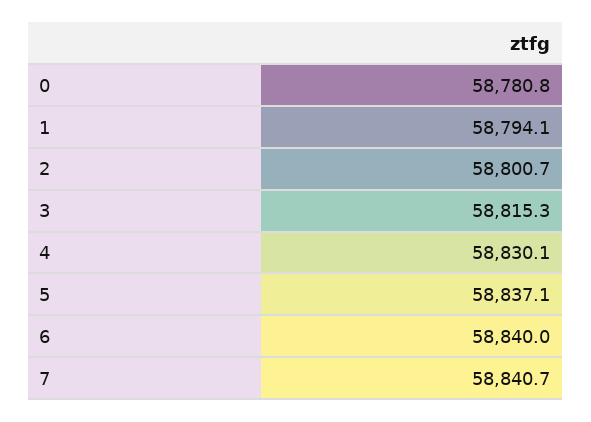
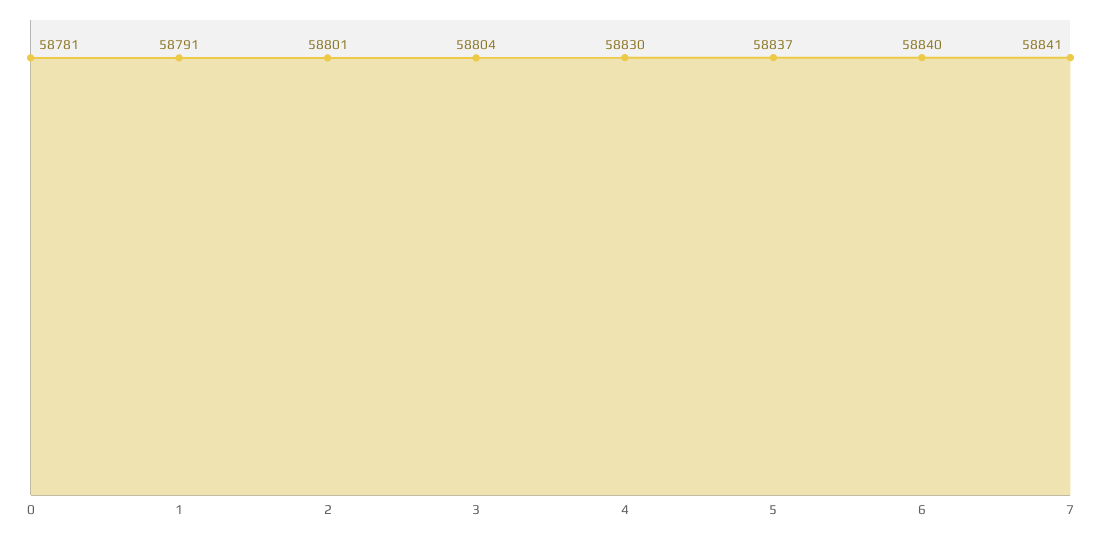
  {
    "0": 58780.8,
-   "1": 58794.1,
+   "1": 58791,
    "2": 58800.7,
-   "3": 58815.3,
+   "3": 58804,
    "4": 58830.1,
    "5": 58837.1,
    "6": 58840,
    "7": 58840.7
  }

